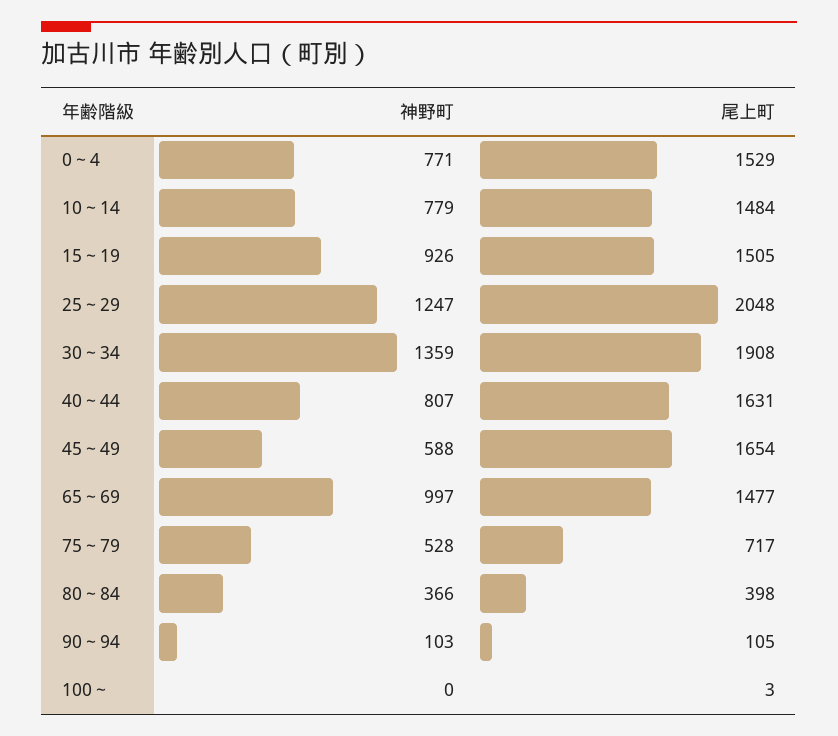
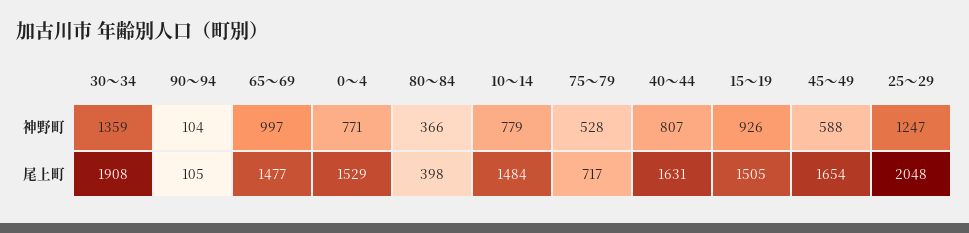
  {
    "神野町": {
      "0～4": 771,
      "10～14": 779,
      "15～19": 926,
      "25～29": 1247,
      "30～34": 1359,
      "40～44": 807,
      "45～49": 588,
      "65～69": 997,
      "75～79": 528,
      "80～84": 366,
-     "90～94": 103,
+     "90～94": 104
-     "100～": 0
    },
    "尾上町": {
      "0～4": 1529,
      "10～14": 1484,
      "15～19": 1505,
      "25～29": 2048,
      "30～34": 1908,
      "40～44": 1631,
      "45～49": 1654,
      "65～69": 1477,
      "75～79": 717,
      "80～84": 398,
-     "90～94": 105,
+     "90～94": 105
-     "100～": 3
    }
  }

